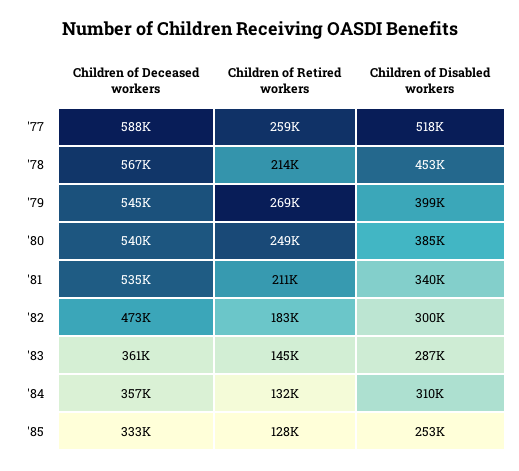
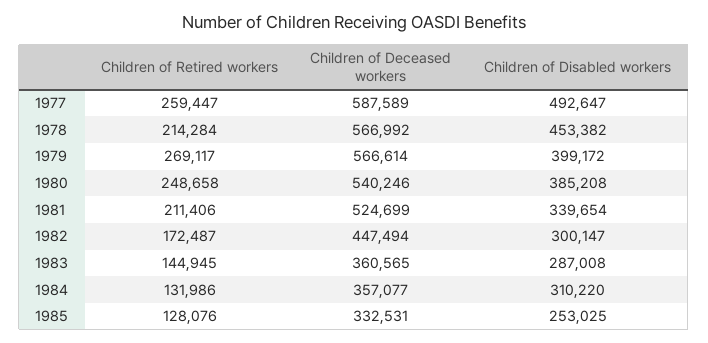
  {
    "Children of Deceased workers": {
      "'77": 587589,
      "'78": 566992,
-     "'79": 545000,
+     "'79": 566614,
      "'80": 540246,
-     "'81": 535000,
+     "'81": 524699,
-     "'82": 473000,
+     "'82": 447494,
      "'83": 360565,
      "'84": 357077,
      "'85": 332531
    },
    "Children of Retired workers": {
      "'77": 259447,
      "'78": 214284,
      "'79": 269117,
      "'80": 248658,
      "'81": 211406,
-     "'82": 183000,
+     "'82": 172487,
      "'83": 144945,
      "'84": 131986,
      "'85": 128076
    },
    "Children of Disabled workers": {
-     "'77": 518000,
+     "'77": 492647,
      "'78": 453382,
      "'79": 399172,
      "'80": 385208,
      "'81": 339654,
      "'82": 300147,
      "'83": 287008,
      "'84": 310220,
      "'85": 253025
    }
  }

